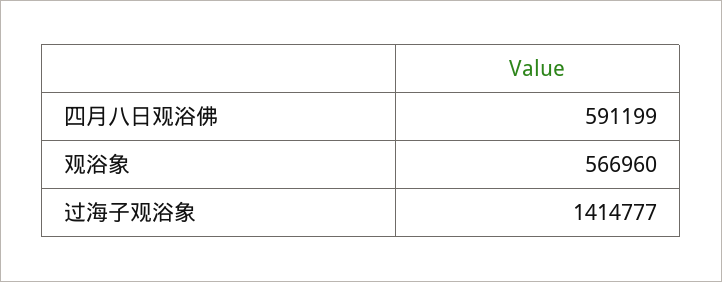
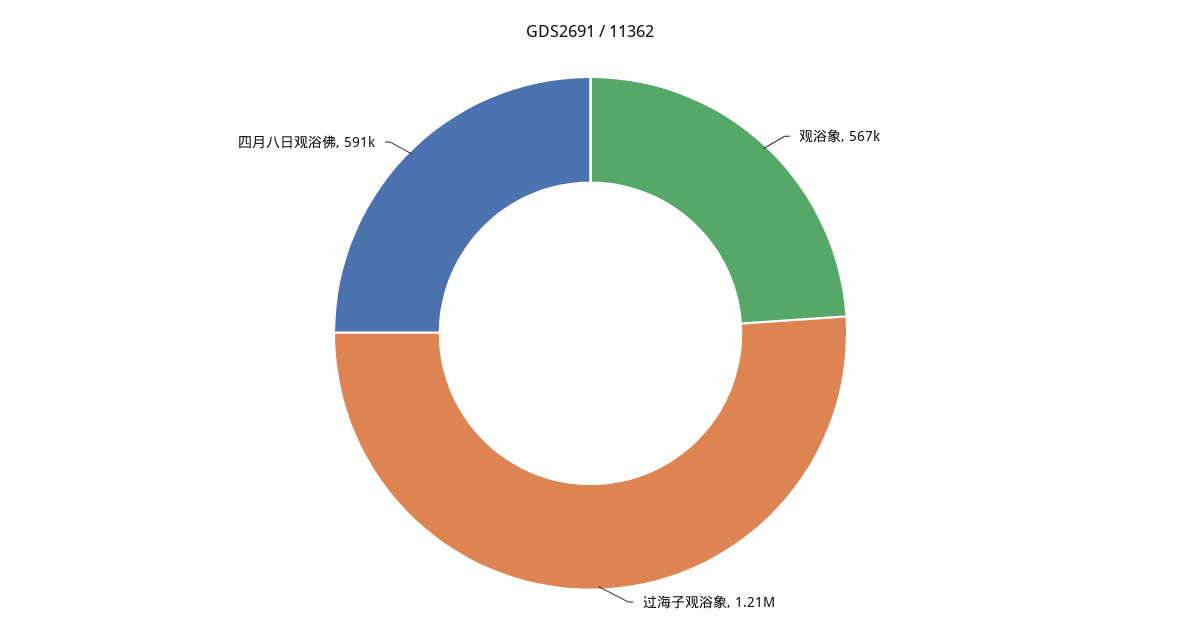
  {
    "四月八日观浴佛": 591199,
    "观浴象": 566960,
-   "过海子观浴象": 1414777
+   "过海子观浴象": 1210000
  }

